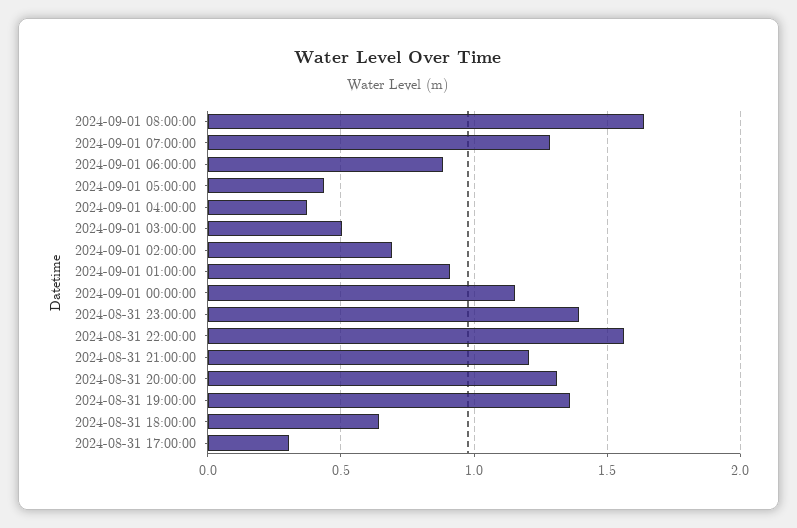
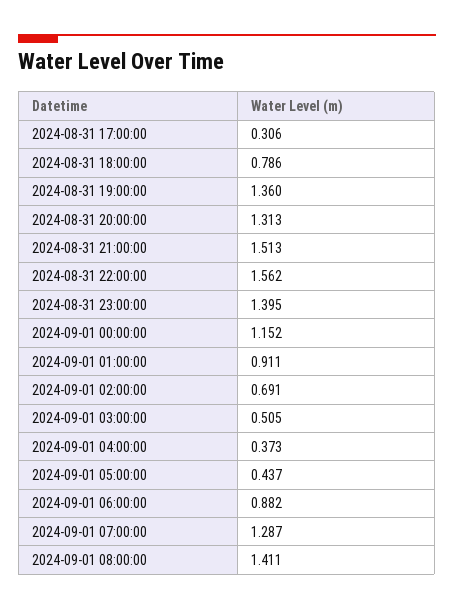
  {
-   "2024-09-01 08:00:00": 1.65,
+   "2024-09-01 08:00:00": 1.411,
    "2024-09-01 07:00:00": 1.287,
    "2024-09-01 06:00:00": 0.882,
    "2024-09-01 05:00:00": 0.437,
    "2024-09-01 04:00:00": 0.373,
    "2024-09-01 03:00:00": 0.505,
    "2024-09-01 02:00:00": 0.691,
    "2024-09-01 01:00:00": 0.911,
    "2024-09-01 00:00:00": 1.152,
    "2024-08-31 23:00:00": 1.395,
    "2024-08-31 22:00:00": 1.562,
-   "2024-08-31 21:00:00": 1.2,
+   "2024-08-31 21:00:00": 1.513,
    "2024-08-31 20:00:00": 1.313,
    "2024-08-31 19:00:00": 1.36,
-   "2024-08-31 18:00:00": 0.65,
+   "2024-08-31 18:00:00": 0.786,
    "2024-08-31 17:00:00": 0.306
  }

